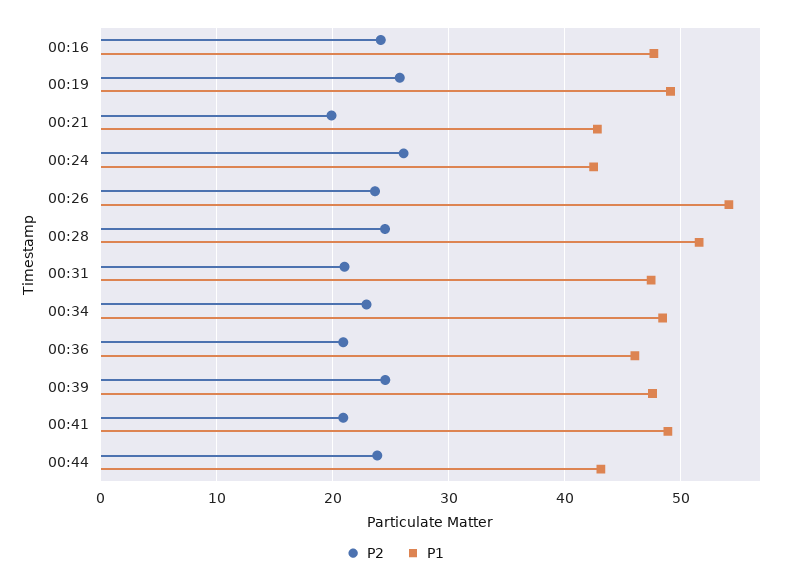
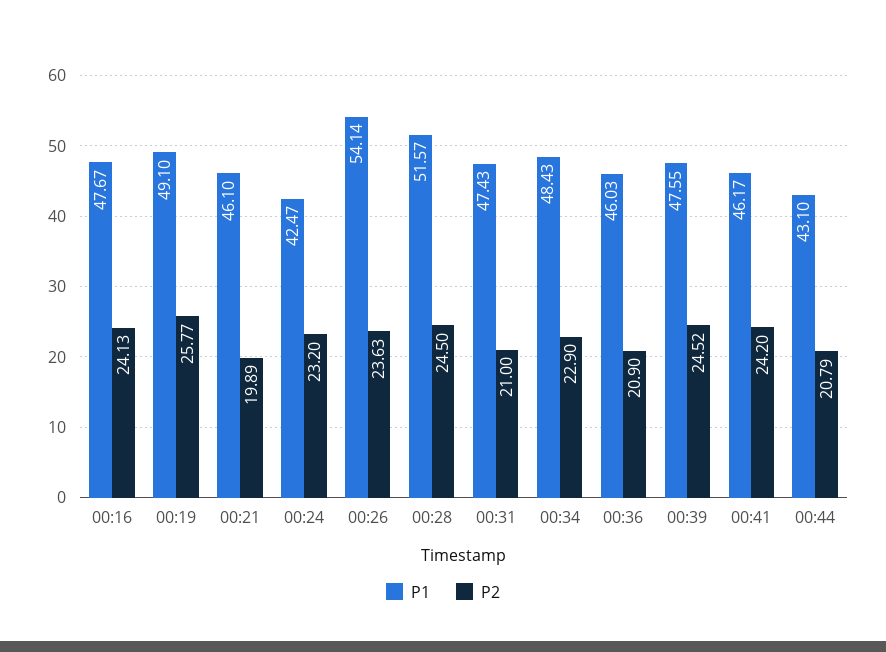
  {
    "P2": {
      "00:16": 24.13,
      "00:19": 25.77,
      "00:21": 19.89,
-     "00:24": 26,
+     "00:24": 23.2,
      "00:26": 23.63,
      "00:28": 24.5,
      "00:31": 21,
      "00:34": 22.9,
      "00:36": 20.9,
      "00:39": 24.52,
-     "00:41": 21,
+     "00:41": 24.2,
-     "00:44": 24
+     "00:44": 20.79
    },
    "P1": {
      "00:16": 47.67,
      "00:19": 49.1,
-     "00:21": 43,
+     "00:21": 46.1,
      "00:24": 42.47,
      "00:26": 54.14,
      "00:28": 51.57,
      "00:31": 47.43,
      "00:34": 48.43,
      "00:36": 46.03,
      "00:39": 47.55,
-     "00:41": 49,
+     "00:41": 46.17,
      "00:44": 43.1
    }
  }

